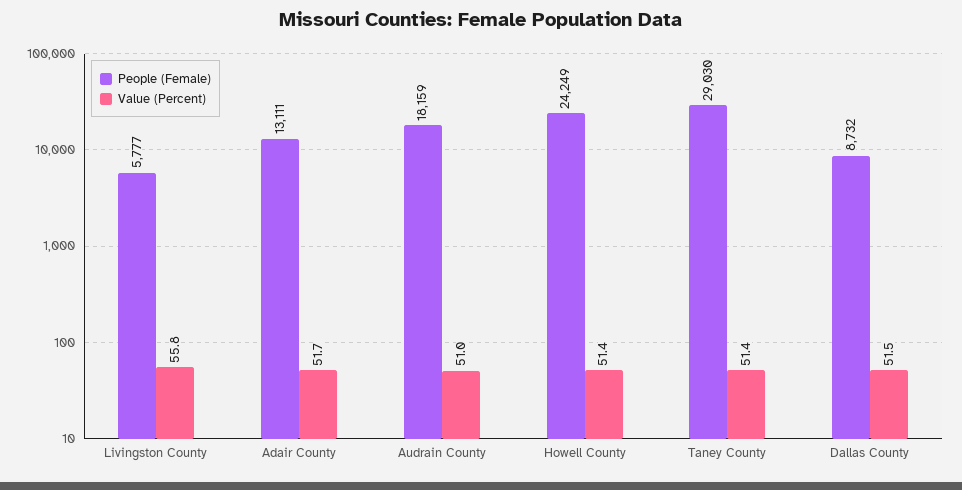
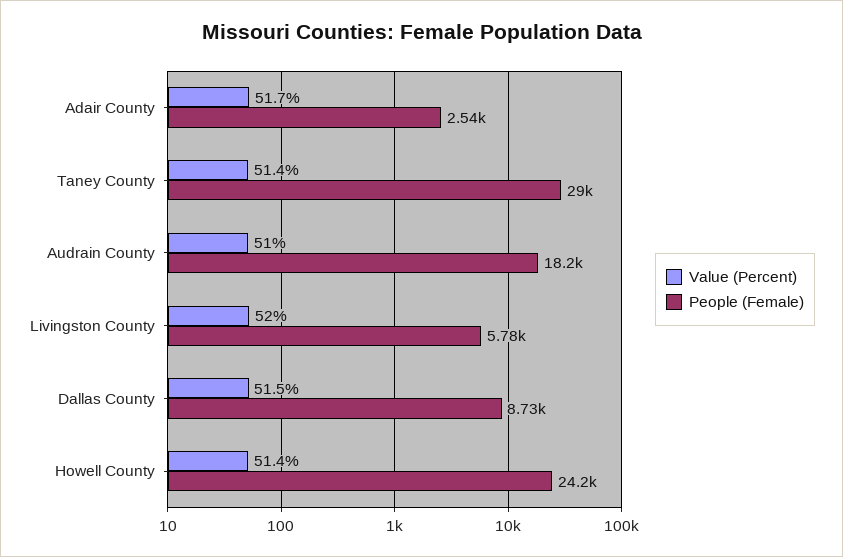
  {
    "People (Female)": {
      "Livingston County": 5777,
-     "Adair County": 13111,
+     "Adair County": 2540,
      "Audrain County": 18159,
      "Howell County": 24249,
      "Taney County": 29030,
      "Dallas County": 8732
    },
    "Value (Percent)": {
-     "Livingston County": 55.8,
+     "Livingston County": 52,
      "Adair County": 51.7,
      "Audrain County": 51,
      "Howell County": 51.4,
      "Taney County": 51.4,
      "Dallas County": 51.5
    }
  }

